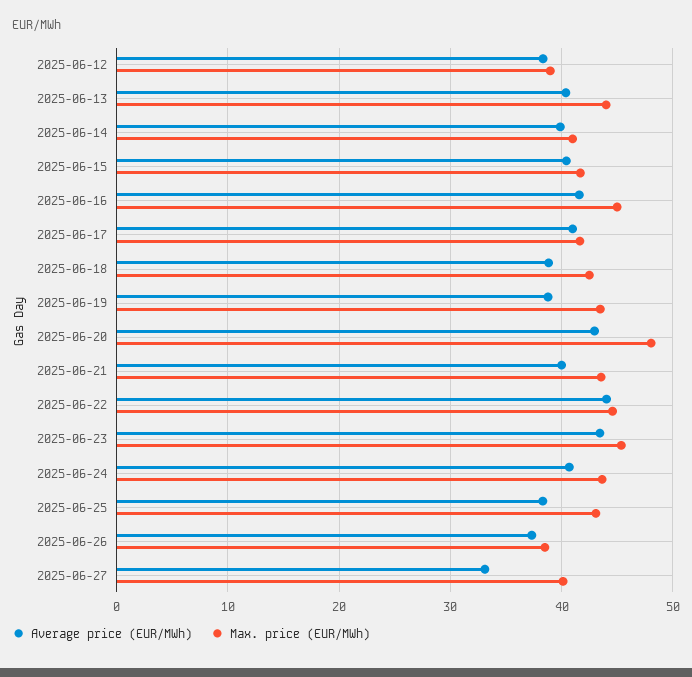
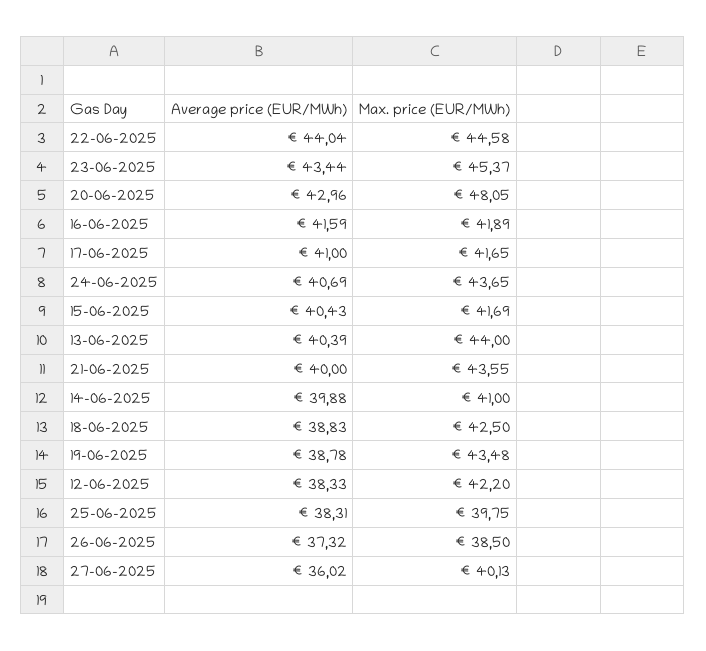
  {
    "Average price (EUR/MWh)": {
      "2025-06-12": 38.33,
      "2025-06-13": 40.39,
      "2025-06-14": 39.88,
      "2025-06-15": 40.43,
      "2025-06-16": 41.59,
      "2025-06-17": 41,
      "2025-06-18": 38.83,
      "2025-06-19": 38.78,
      "2025-06-20": 42.96,
      "2025-06-21": 40,
      "2025-06-22": 44.04,
      "2025-06-23": 43.44,
      "2025-06-24": 40.69,
      "2025-06-25": 38.31,
      "2025-06-26": 37.32,
-     "2025-06-27": 33
+     "2025-06-27": 36.02
    },
    "Max. price (EUR/MWh)": {
-     "2025-06-12": 39,
+     "2025-06-12": 42.2,
      "2025-06-13": 44,
      "2025-06-14": 41,
      "2025-06-15": 41.69,
-     "2025-06-16": 45,
+     "2025-06-16": 41.89,
      "2025-06-17": 41.65,
      "2025-06-18": 42.5,
      "2025-06-19": 43.48,
      "2025-06-20": 48.05,
      "2025-06-21": 43.55,
      "2025-06-22": 44.58,
      "2025-06-23": 45.37,
      "2025-06-24": 43.65,
-     "2025-06-25": 43,
+     "2025-06-25": 39.75,
      "2025-06-26": 38.5,
      "2025-06-27": 40.13
    }
  }

